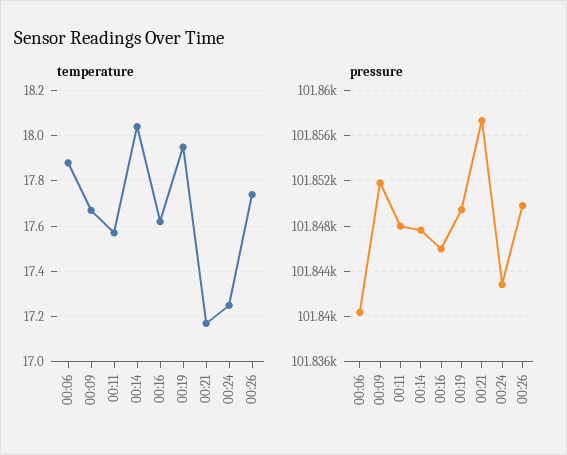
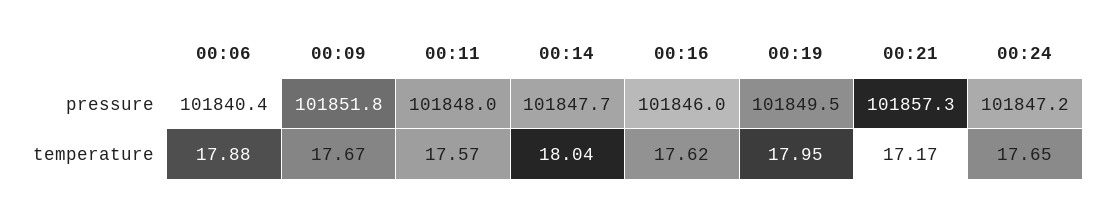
  {
    "temperature": {
      "00:06": 17.88,
      "00:09": 17.67,
      "00:11": 17.57,
      "00:14": 18.04,
      "00:16": 17.62,
      "00:19": 17.95,
      "00:21": 17.17,
-     "00:24": 17.25,
+     "00:24": 17.65
-     "00:26": 17.75
    },
    "pressure": {
      "00:06": 101840.4,
      "00:09": 101851.8,
      "00:11": 101848,
      "00:14": 101847.7,
      "00:16": 101846,
      "00:19": 101849.5,
      "00:21": 101857.3,
-     "00:24": 101843,
+     "00:24": 101847.2
-     "00:26": 101850
    }
  }

